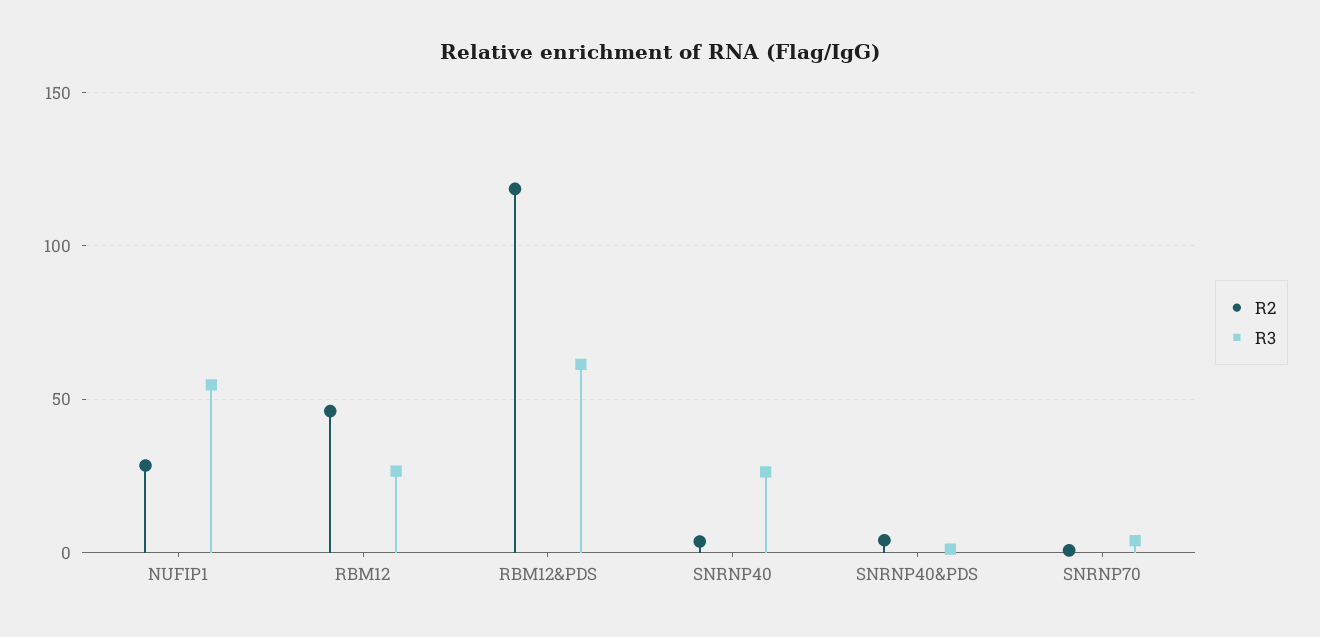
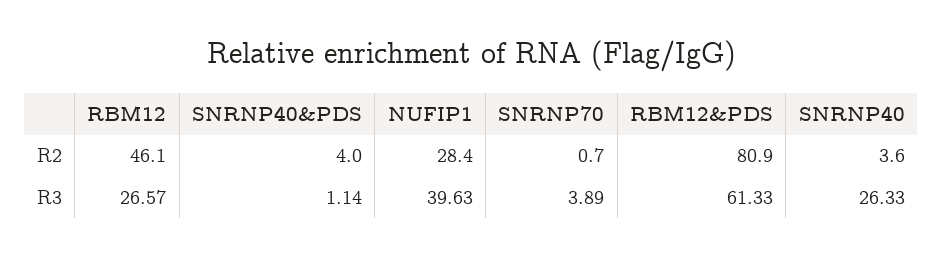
  {
    "R2": {
      "NUFIP1": 28.4,
      "RBM12": 46.1,
-     "RBM12&PDS": 120,
+     "RBM12&PDS": 80.9,
      "SNRNP40": 3.6,
      "SNRNP40&PDS": 4,
      "SNRNP70": 0.7
    },
    "R3": {
-     "NUFIP1": 55,
+     "NUFIP1": 39.63,
      "RBM12": 26.57,
      "RBM12&PDS": 61.33,
      "SNRNP40": 26.33,
      "SNRNP40&PDS": 1.14,
      "SNRNP70": 3.89
    }
  }

